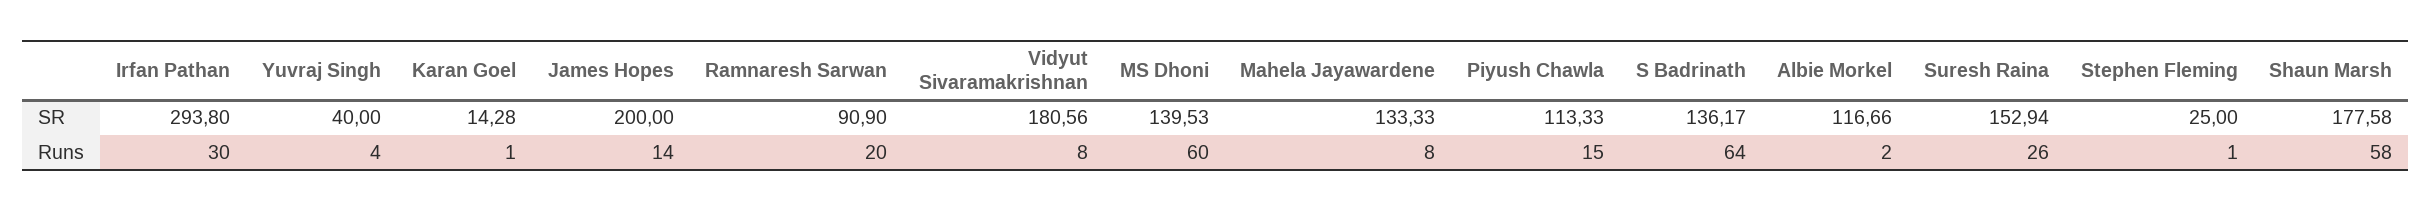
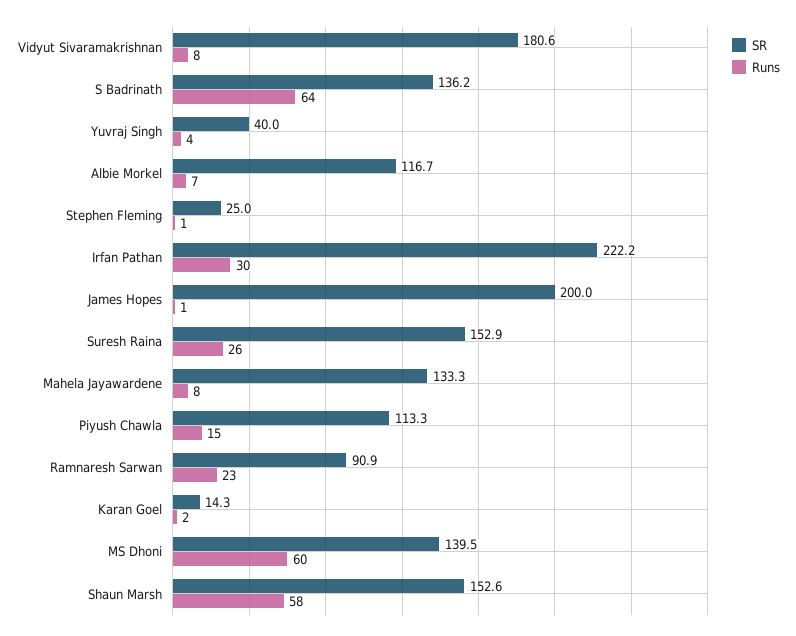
  {
    "SR": {
-     "Irfan Pathan": 293.8,
+     "Irfan Pathan": 222.2,
      "Yuvraj Singh": 40,
      "Karan Goel": 14.28,
      "James Hopes": 200,
      "Ramnaresh Sarwan": 90.9,
      "Vidyut Sivaramakrishnan": 180.56,
      "MS Dhoni": 139.53,
      "Mahela Jayawardene": 133.33,
      "Piyush Chawla": 113.33,
      "S Badrinath": 136.17,
      "Albie Morkel": 116.66,
      "Suresh Raina": 152.94,
      "Stephen Fleming": 25,
-     "Shaun Marsh": 177.58
+     "Shaun Marsh": 152.6
    },
    "Runs": {
      "Irfan Pathan": 30,
      "Yuvraj Singh": 4,
-     "Karan Goel": 1,
+     "Karan Goel": 2,
-     "James Hopes": 14,
+     "James Hopes": 1,
-     "Ramnaresh Sarwan": 20,
+     "Ramnaresh Sarwan": 23,
      "Vidyut Sivaramakrishnan": 8,
      "MS Dhoni": 60,
      "Mahela Jayawardene": 8,
      "Piyush Chawla": 15,
      "S Badrinath": 64,
-     "Albie Morkel": 2,
+     "Albie Morkel": 7,
      "Suresh Raina": 26,
      "Stephen Fleming": 1,
      "Shaun Marsh": 58
    }
  }

